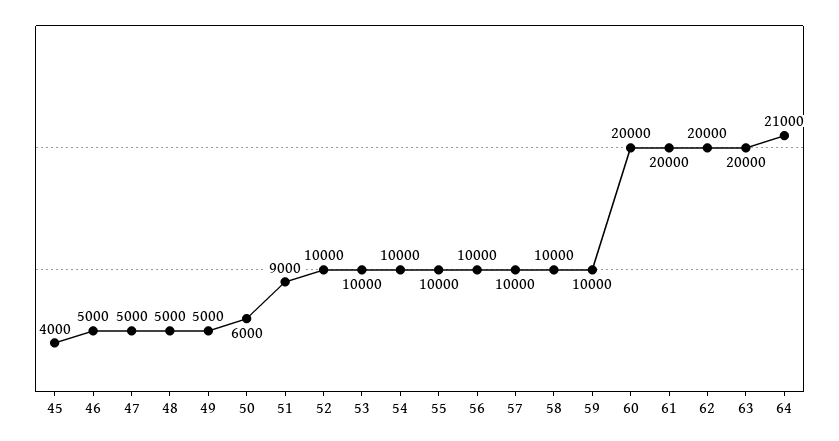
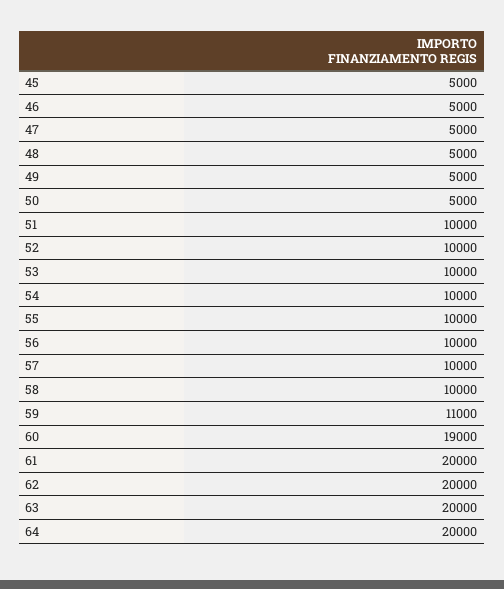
  {
-   "45": 4000,
+   "45": 5000,
    "46": 5000,
    "47": 5000,
    "48": 5000,
    "49": 5000,
-   "50": 6000,
+   "50": 5000,
-   "51": 9000,
+   "51": 10000,
    "52": 10000,
    "53": 10000,
    "54": 10000,
    "55": 10000,
    "56": 10000,
    "57": 10000,
    "58": 10000,
-   "59": 10000,
+   "59": 11000,
-   "60": 20000,
+   "60": 19000,
    "61": 20000,
    "62": 20000,
    "63": 20000,
-   "64": 21000
+   "64": 20000
  }

